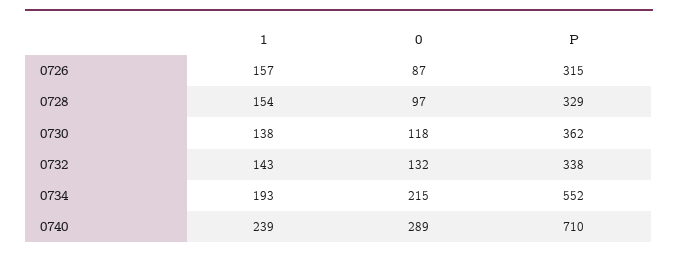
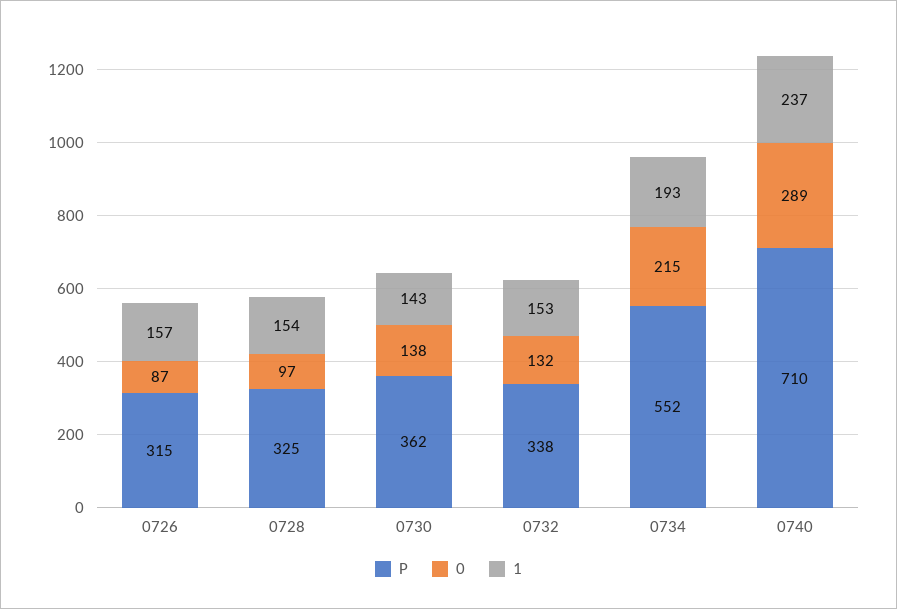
  {
    "1": {
      "0726": 157,
      "0728": 154,
-     "0730": 138,
+     "0730": 143,
-     "0732": 143,
+     "0732": 153,
      "0734": 193,
-     "0740": 239
+     "0740": 237
    },
    "0": {
      "0726": 87,
      "0728": 97,
-     "0730": 118,
+     "0730": 138,
      "0732": 132,
      "0734": 215,
      "0740": 289
    },
    "P": {
      "0726": 315,
-     "0728": 329,
+     "0728": 325,
      "0730": 362,
      "0732": 338,
      "0734": 552,
      "0740": 710
    }
  }

